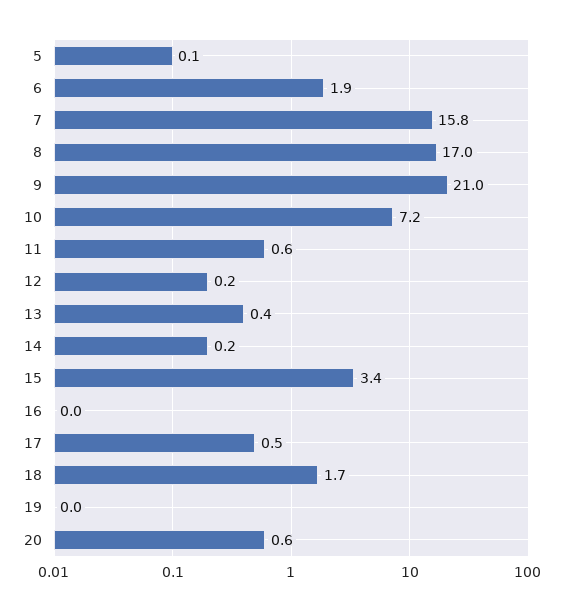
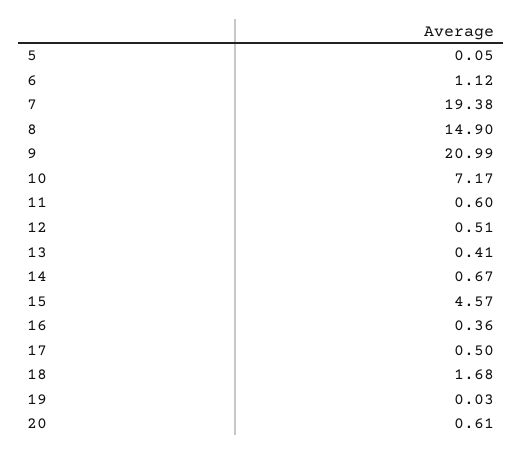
  {
    "5": 0.05,
-   "6": 1.9,
+   "6": 1.12,
-   "7": 15.8,
+   "7": 19.38,
-   "8": 17,
+   "8": 14.9,
    "9": 20.99,
    "10": 7.17,
    "11": 0.6,
-   "12": 0.2,
+   "12": 0.51,
    "13": 0.41,
-   "14": 0.2,
+   "14": 0.67,
-   "15": 3.4,
+   "15": 4.57,
-   "16": 0,
+   "16": 0.36,
    "17": 0.5,
    "18": 1.68,
    "19": 0.03,
    "20": 0.61
  }

